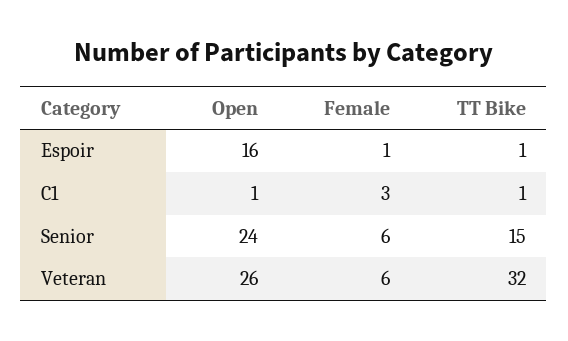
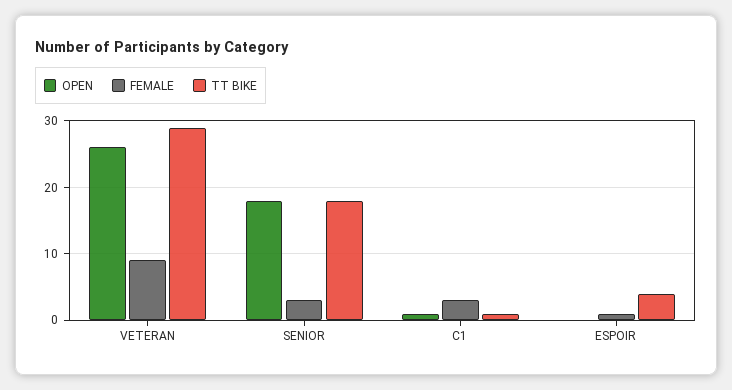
  {
    "Open": {
-     "Espoir": 16,
+     "Espoir": 0,
      "C1": 1,
-     "Senior": 24,
+     "Senior": 18,
      "Veteran": 26
    },
    "Female": {
      "Espoir": 1,
      "C1": 3,
-     "Senior": 6,
+     "Senior": 3,
-     "Veteran": 6
+     "Veteran": 9
    },
    "TT Bike": {
-     "Espoir": 1,
+     "Espoir": 4,
      "C1": 1,
-     "Senior": 15,
+     "Senior": 18,
-     "Veteran": 32
+     "Veteran": 29
    }
  }

